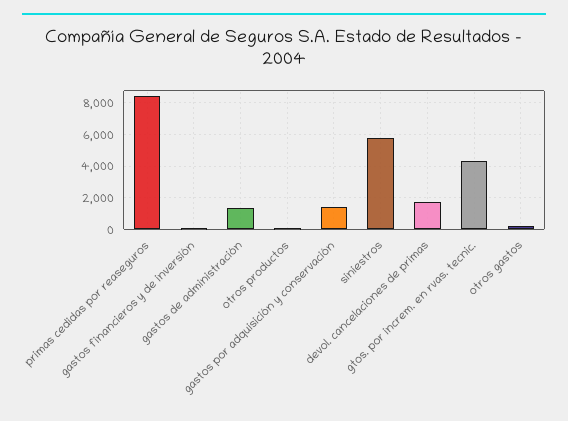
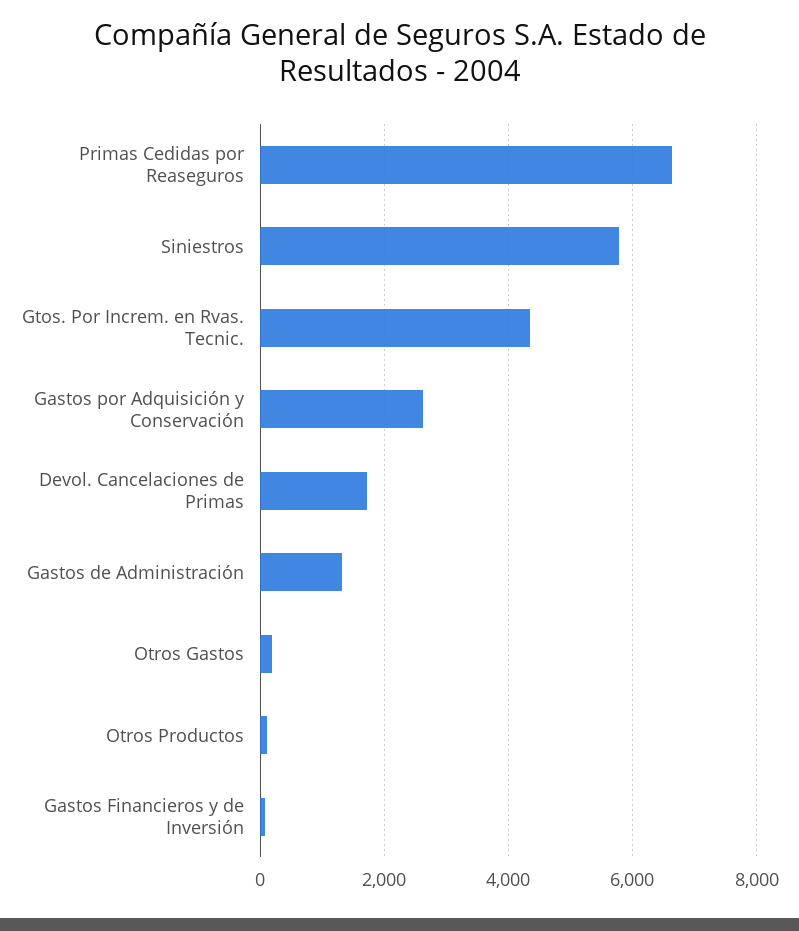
  {
-   "primas cedidas por reaseguros": 8500,
+   "primas cedidas por reaseguros": 6600,
    "gastos financieros y de inversión": 0,
    "gastos de administración": 1400,
    "otros productos": 200,
-   "gastos por adquisición y conservación": 1500,
+   "gastos por adquisición y conservación": 2600,
    "siniestros": 5800,
    "devol. cancelaciones de primas": 1800,
    "gtos. por increm. en rvas. tecnic.": 4400,
    "otros gastos": 200
  }

